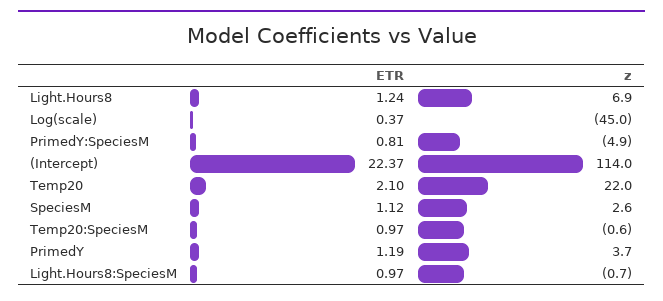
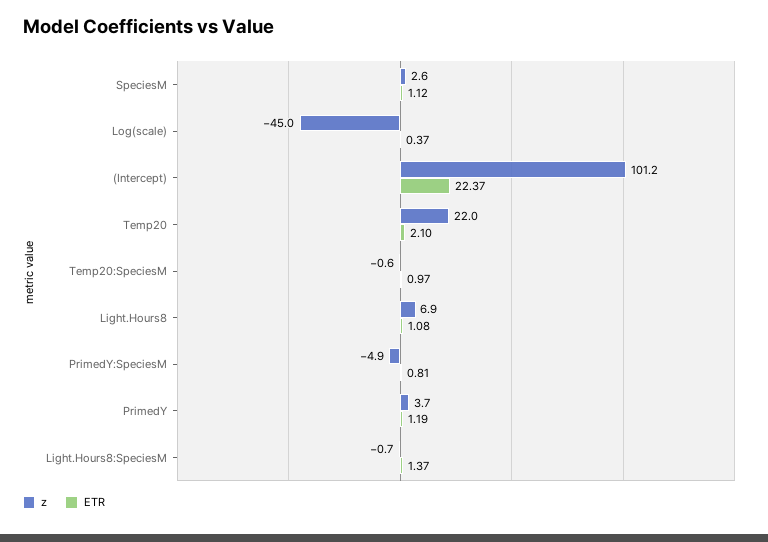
  {
    "ETR": {
-     "Light.Hours8": 1.24,
+     "Light.Hours8": 1.08,
      "Log(scale)": 0.37,
      "PrimedY:SpeciesM": 0.81,
      "(Intercept)": 22.37,
      "Temp20": 2.1,
      "SpeciesM": 1.12,
      "Temp20:SpeciesM": 0.97,
      "PrimedY": 1.19,
-     "Light.Hours8:SpeciesM": 0.97
+     "Light.Hours8:SpeciesM": 1.37
    },
    "z": {
      "Light.Hours8": 6.9,
      "Log(scale)": -45,
      "PrimedY:SpeciesM": -4.9,
-     "(Intercept)": 114,
+     "(Intercept)": 101.2,
      "Temp20": 22,
      "SpeciesM": 2.6,
      "Temp20:SpeciesM": -0.6,
      "PrimedY": 3.7,
      "Light.Hours8:SpeciesM": -0.7
    }
  }

